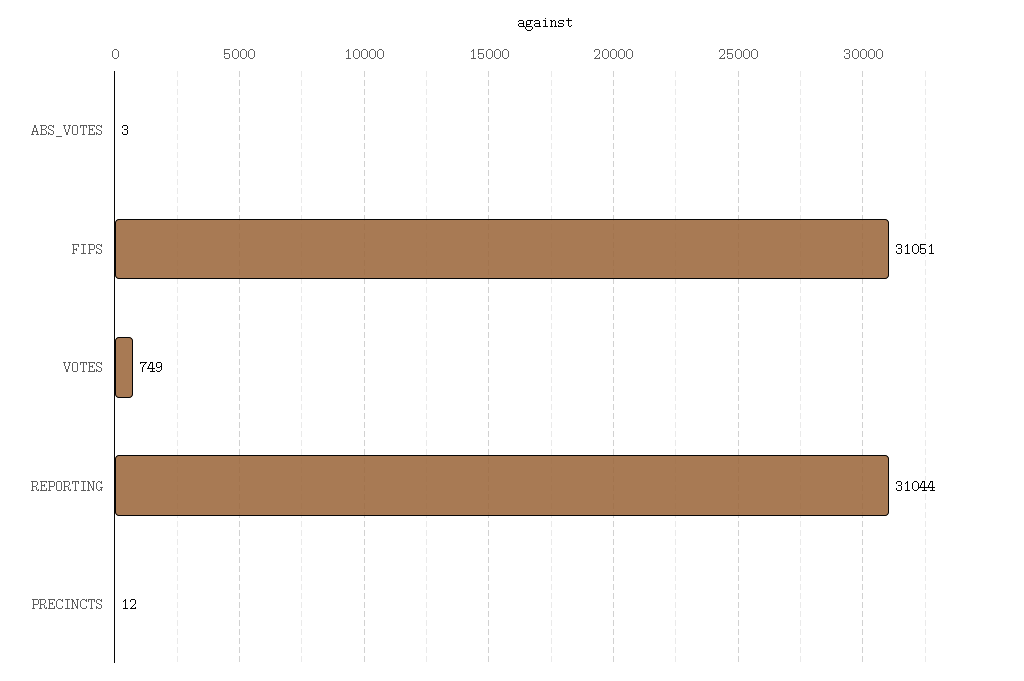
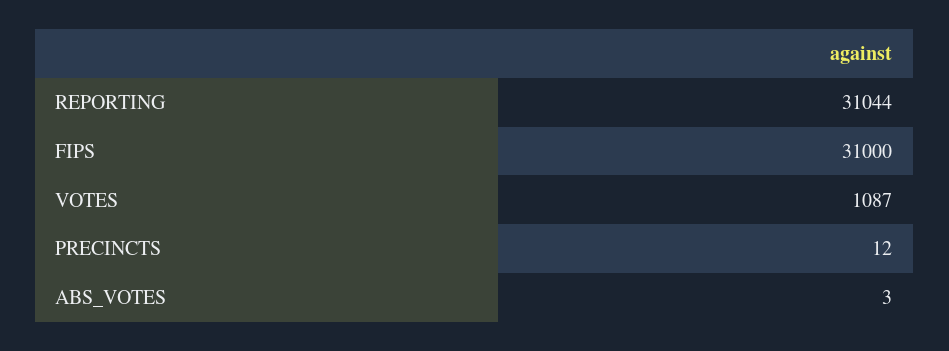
  {
    "ABS_VOTES": 3,
-   "FIPS": 31051,
+   "FIPS": 31000,
-   "VOTES": 749,
+   "VOTES": 1087,
    "REPORTING": 31044,
    "PRECINCTS": 12
  }

